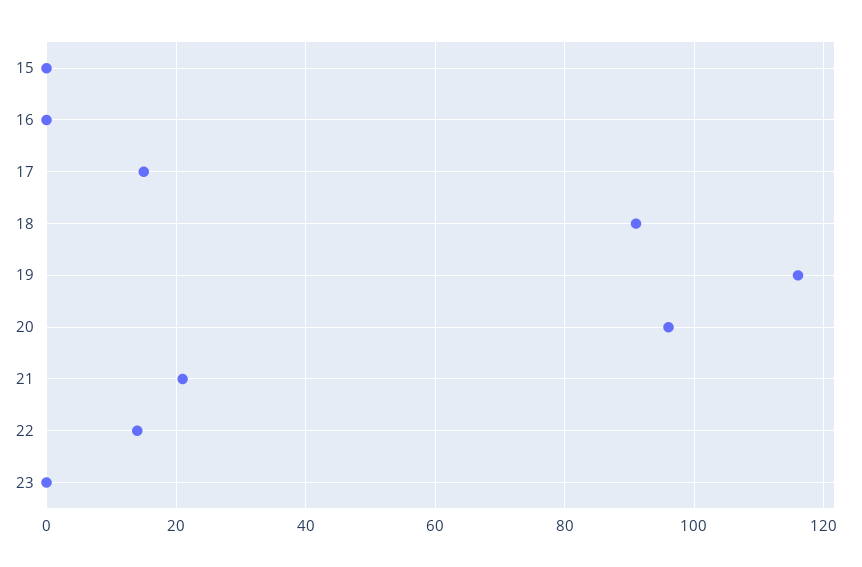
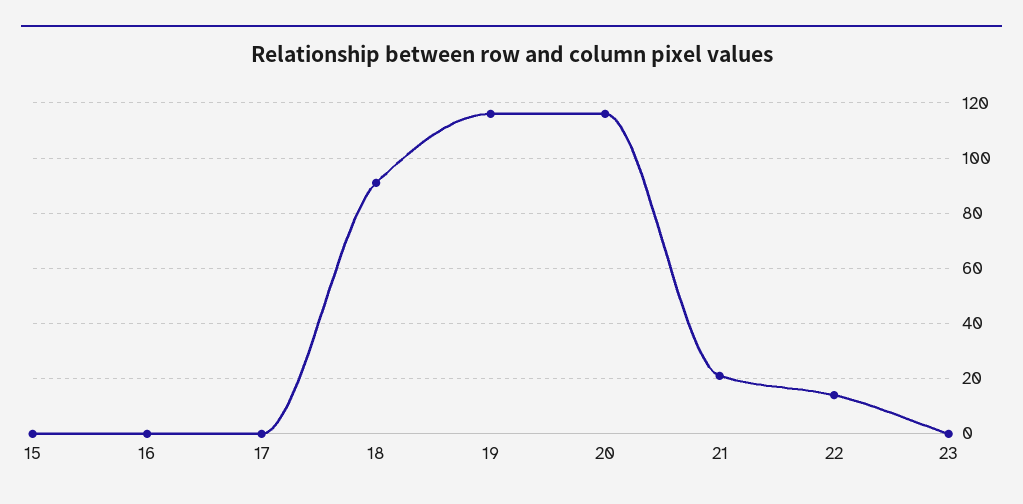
  {
    "15": 0,
    "16": 0,
-   "17": 15,
+   "17": 0,
    "18": 90,
    "19": 115,
-   "20": 95,
+   "20": 115,
    "21": 20,
    "22": 15,
    "23": 0
  }

